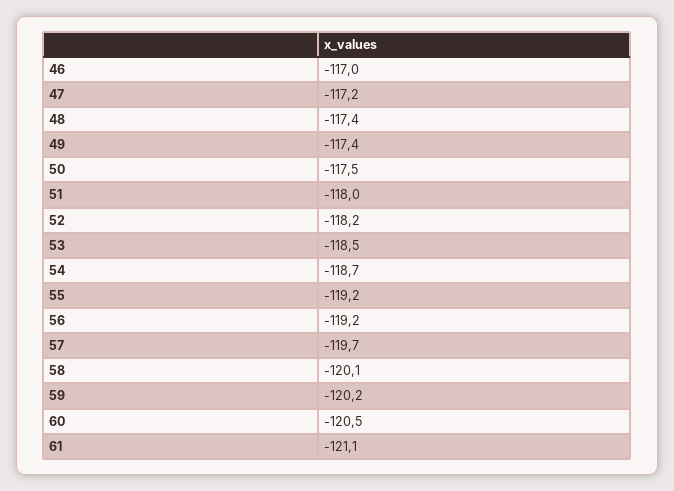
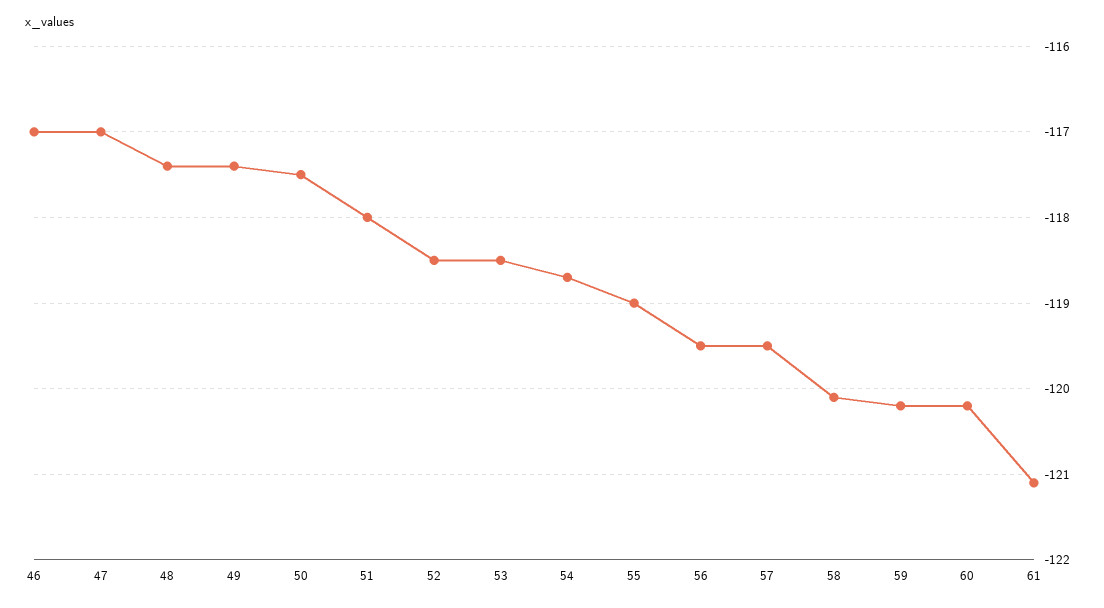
  {
    "46": -117,
-   "47": -117.2,
+   "47": -117,
    "48": -117.4,
    "49": -117.4,
    "50": -117.5,
    "51": -118,
-   "52": -118.2,
+   "52": -118.5,
    "53": -118.5,
    "54": -118.7,
-   "55": -119.2,
+   "55": -119,
-   "56": -119.2,
+   "56": -119.5,
-   "57": -119.7,
+   "57": -119.5,
    "58": -120.1,
    "59": -120.2,
-   "60": -120.5,
+   "60": -120.2,
    "61": -121.1
  }

